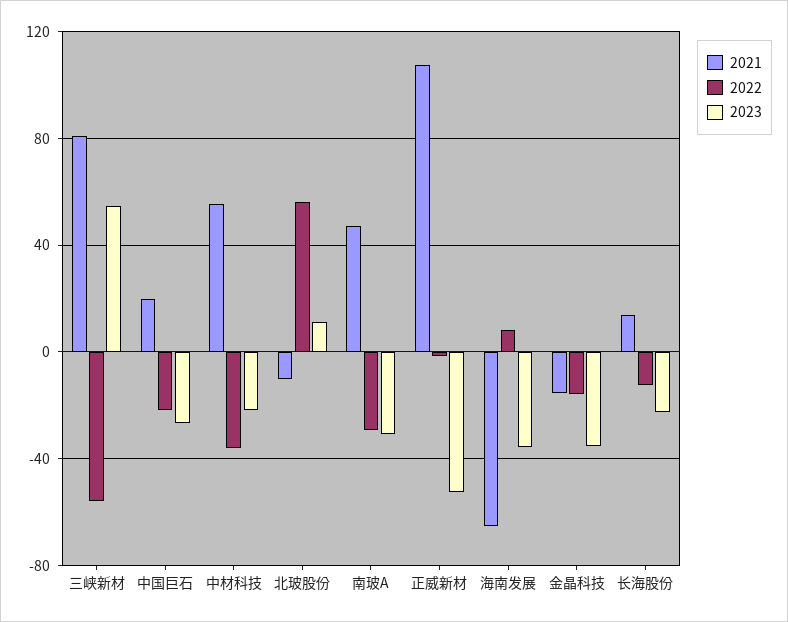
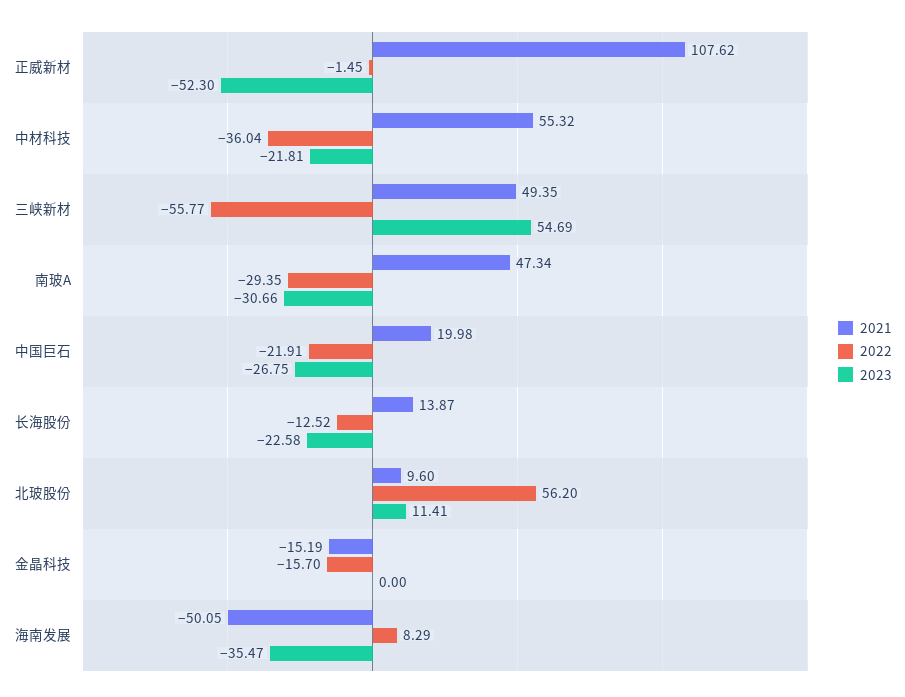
  {
    "2021": {
-     "三峡新材": 80,
+     "三峡新材": 49.35,
      "中国巨石": 19.98,
      "中材科技": 55.32,
-     "北玻股份": -10,
+     "北玻股份": 9.6,
      "南玻A": 47.34,
      "正威新材": 107.62,
-     "海南发展": -65,
+     "海南发展": -50.05,
      "金晶科技": -15.19,
      "长海股份": 13.87
    },
    "2022": {
      "三峡新材": -55.77,
      "中国巨石": -21.91,
      "中材科技": -36.04,
      "北玻股份": 56.2,
      "南玻A": -29.35,
      "正威新材": -1.45,
      "海南发展": 8.29,
      "金晶科技": -15.7,
      "长海股份": -12.52
    },
    "2023": {
      "三峡新材": 54.69,
      "中国巨石": -26.75,
      "中材科技": -21.81,
      "北玻股份": 11.41,
      "南玻A": -30.66,
      "正威新材": -52.3,
      "海南发展": -35.47,
-     "金晶科技": -35,
+     "金晶科技": 0,
      "长海股份": -22.58
    }
  }

